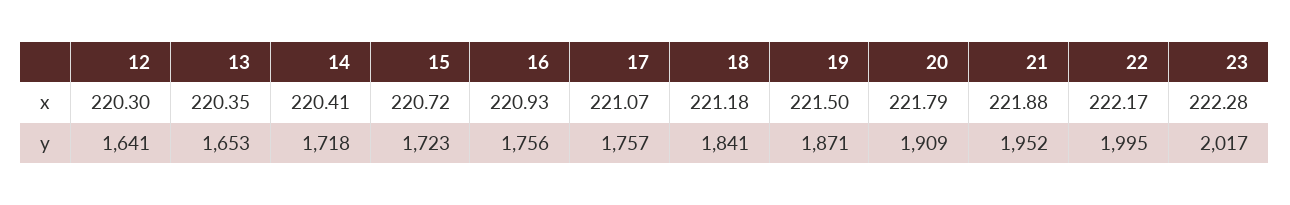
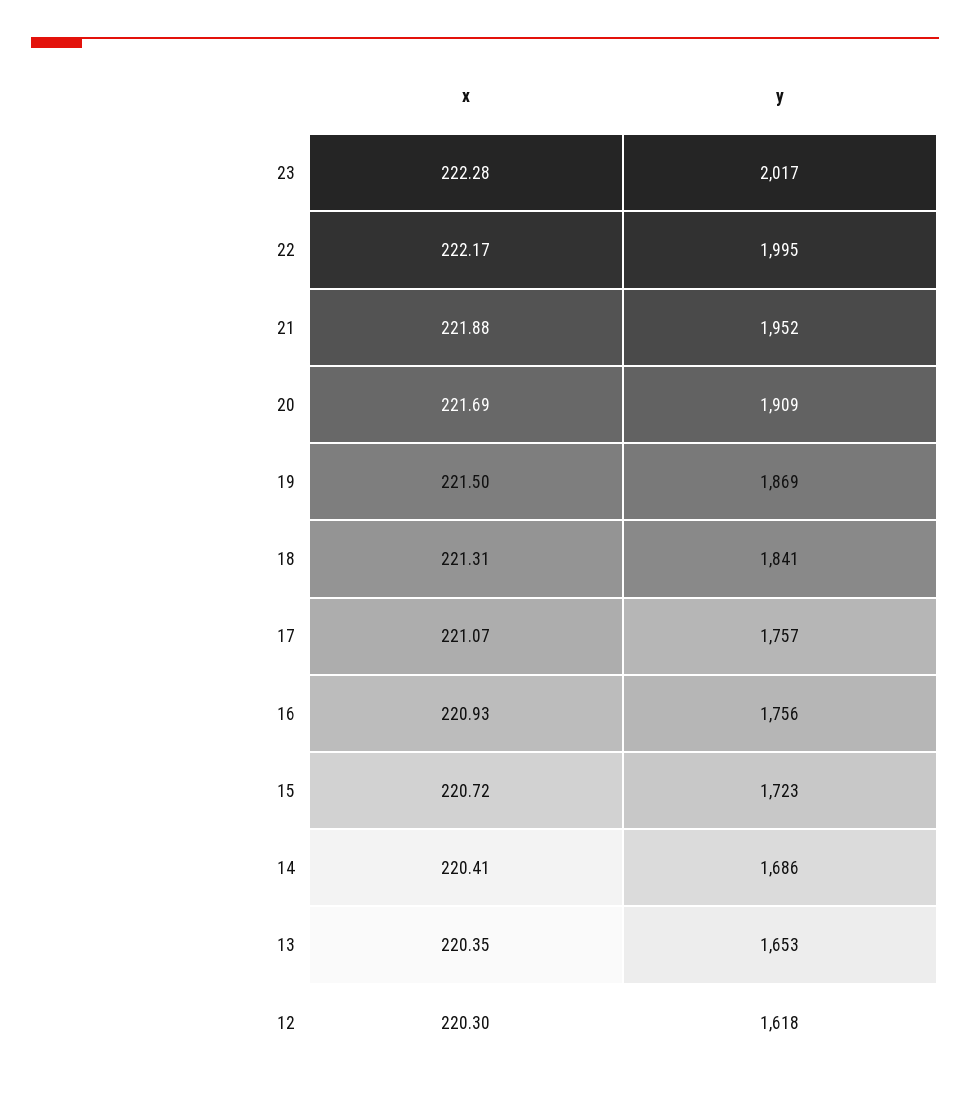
  {
    "12": {
      "x": 220.3,
-     "y": 1641
+     "y": 1618
    },
    "13": {
      "x": 220.35,
      "y": 1653
    },
    "14": {
      "x": 220.41,
-     "y": 1718
+     "y": 1686
    },
    "15": {
      "x": 220.72,
      "y": 1723
    },
    "16": {
      "x": 220.93,
      "y": 1756
    },
    "17": {
      "x": 221.07,
      "y": 1757
    },
    "18": {
-     "x": 221.18,
+     "x": 221.31,
      "y": 1841
    },
    "19": {
      "x": 221.5,
-     "y": 1871
+     "y": 1869
    },
    "20": {
-     "x": 221.79,
+     "x": 221.69,
      "y": 1909
    },
    "21": {
      "x": 221.88,
      "y": 1952
    },
    "22": {
      "x": 222.17,
      "y": 1995
    },
    "23": {
      "x": 222.28,
      "y": 2017
    }
  }

